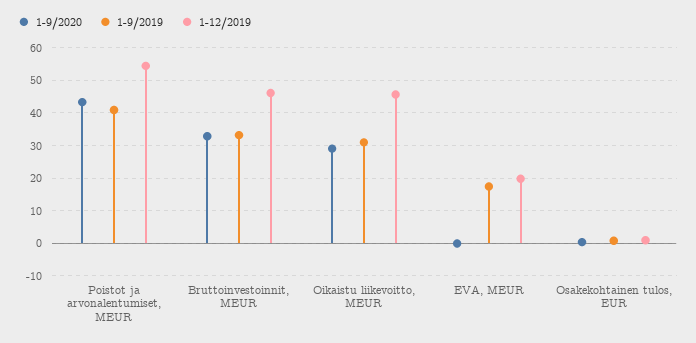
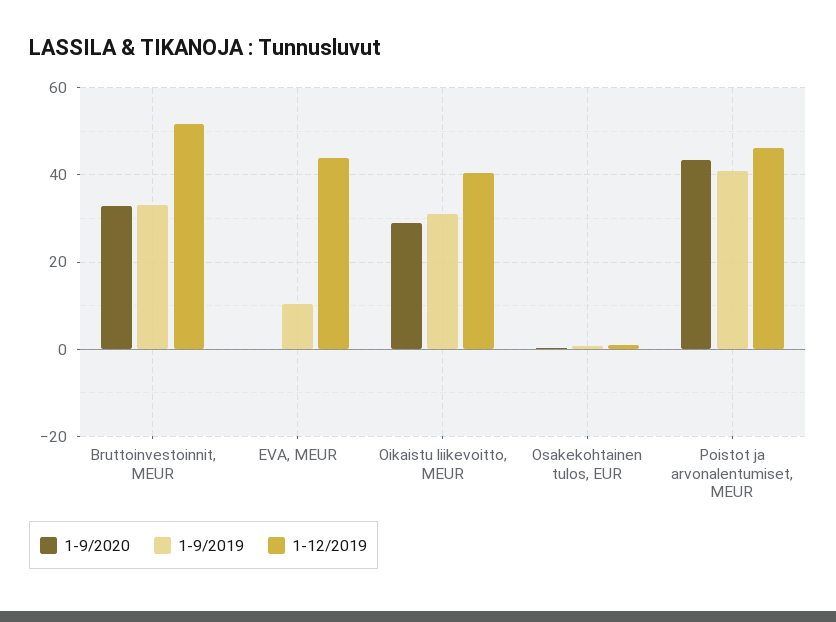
  {
    "1-9/2020": {
      "Poistot ja arvonalentumiset, MEUR": 44,
      "Bruttoinvestoinnit, MEUR": 32,
      "Oikaistu liikevoitto, MEUR": 30,
      "EVA, MEUR": 0,
      "Osakekohtainen tulos, EUR": 0
    },
    "1-9/2019": {
      "Poistot ja arvonalentumiset, MEUR": 40,
      "Bruttoinvestoinnit, MEUR": 34,
      "Oikaistu liikevoitto, MEUR": 30,
-     "EVA, MEUR": 18,
+     "EVA, MEUR": 10,
      "Osakekohtainen tulos, EUR": 0
    },
    "1-12/2019": {
-     "Poistot ja arvonalentumiset, MEUR": 54,
+     "Poistot ja arvonalentumiset, MEUR": 46,
-     "Bruttoinvestoinnit, MEUR": 46,
+     "Bruttoinvestoinnit, MEUR": 52,
-     "Oikaistu liikevoitto, MEUR": 46,
+     "Oikaistu liikevoitto, MEUR": 40,
-     "EVA, MEUR": 20,
+     "EVA, MEUR": 44,
      "Osakekohtainen tulos, EUR": 0
    }
  }

